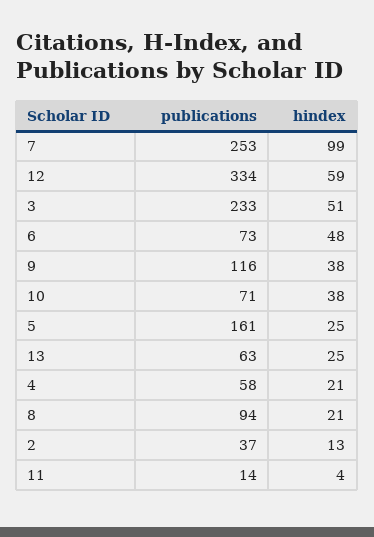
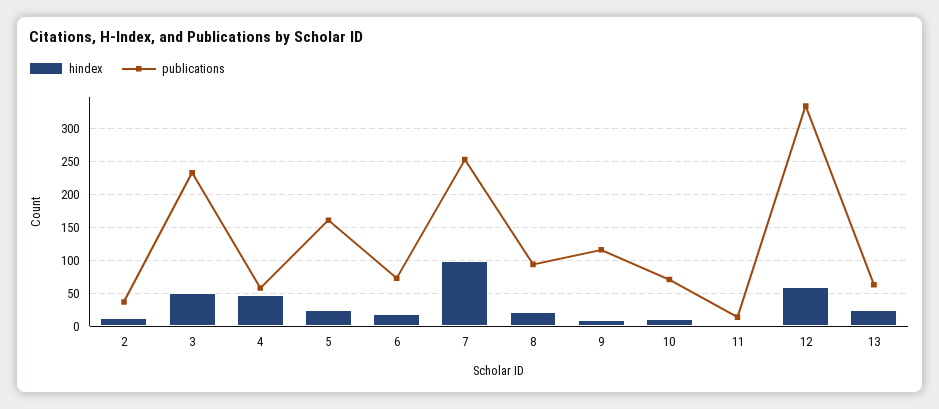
  {
    "publications": {
      "7": 253,
      "12": 334,
      "3": 233,
      "6": 73,
      "9": 116,
      "10": 71,
      "5": 161,
      "13": 63,
      "4": 58,
      "8": 94,
      "2": 37,
      "11": 14
    },
    "hindex": {
      "7": 99,
      "12": 59,
      "3": 51,
-     "6": 48,
+     "6": 20,
-     "9": 38,
+     "9": 10,
-     "10": 38,
+     "10": 10,
      "5": 25,
      "13": 25,
-     "4": 21,
+     "4": 50,
      "8": 21,
      "2": 13,
      "11": 4
    }
  }

